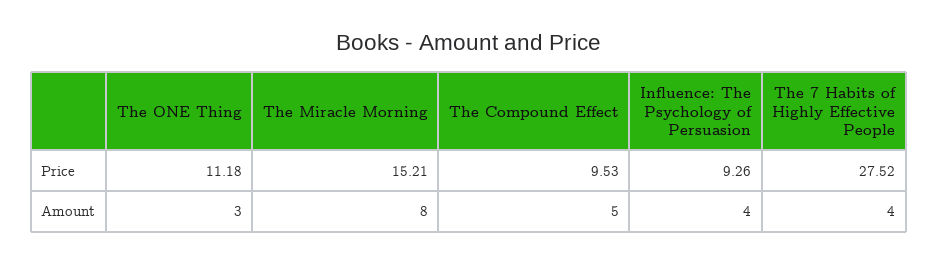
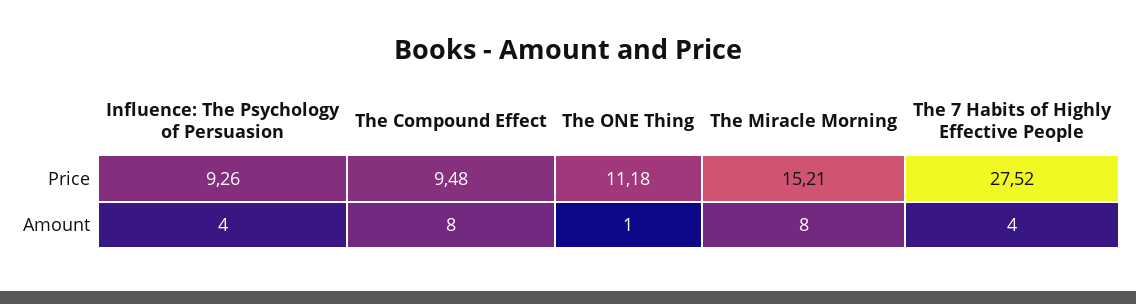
  {
    "The ONE Thing": {
      "Price": 11.18,
-     "Amount": 3
+     "Amount": 1
    },
    "The Miracle Morning": {
      "Price": 15.21,
      "Amount": 8
    },
    "The Compound Effect": {
-     "Price": 9.53,
+     "Price": 9.48,
-     "Amount": 5
+     "Amount": 8
    },
    "Influence: The Psychology of Persuasion": {
      "Price": 9.26,
      "Amount": 4
    },
    "The 7 Habits of Highly Effective People": {
      "Price": 27.52,
      "Amount": 4
    }
  }

